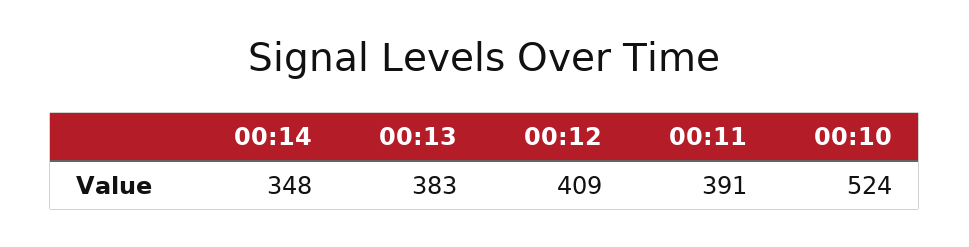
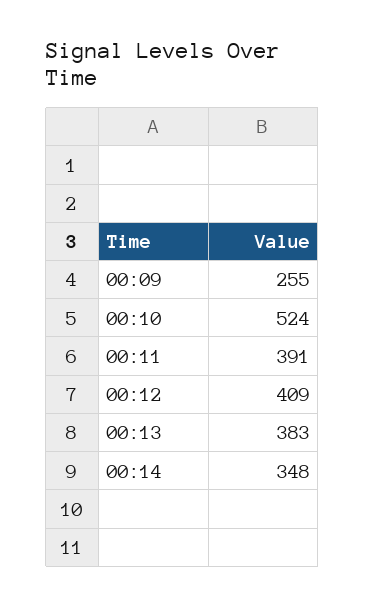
  {
    "00:14": 348,
    "00:13": 383,
    "00:12": 409,
    "00:11": 391,
-   "00:10": 524
+   "00:10": 524,
+   "00:09": 255
  }

